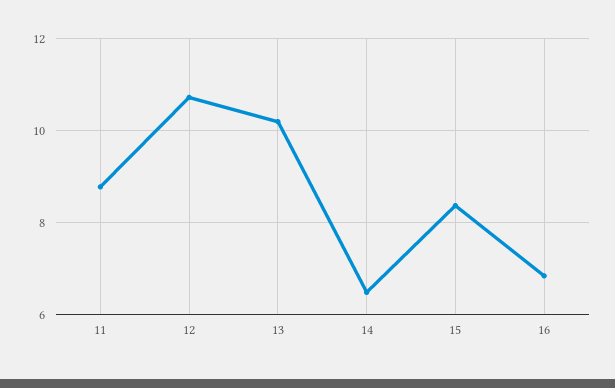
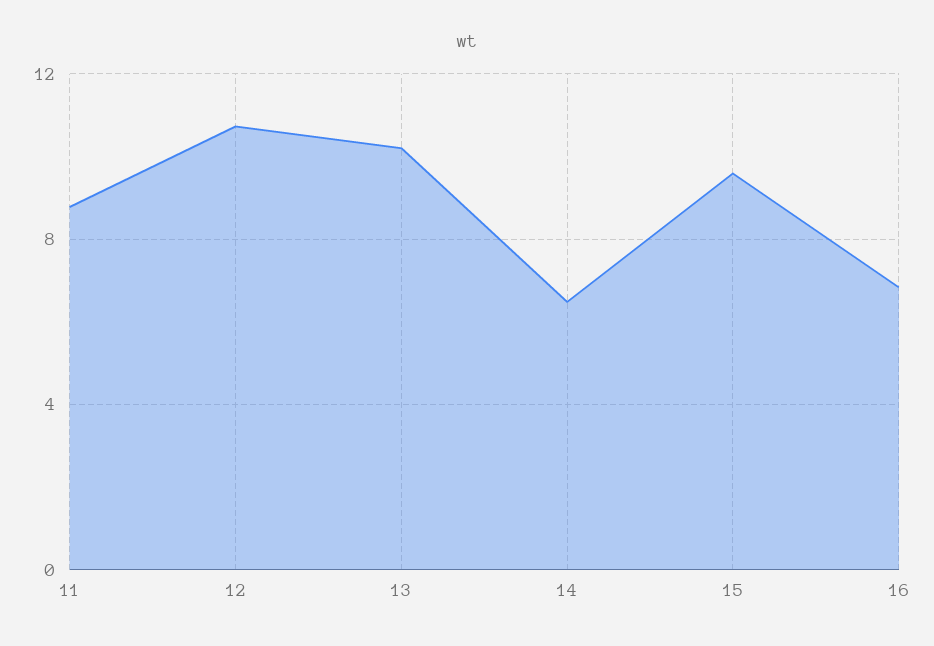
  {
    "11": 8.8,
    "12": 10.8,
    "13": 10.2,
    "14": 6.4,
-   "15": 8.4,
+   "15": 9.5,
    "16": 6.8
  }

